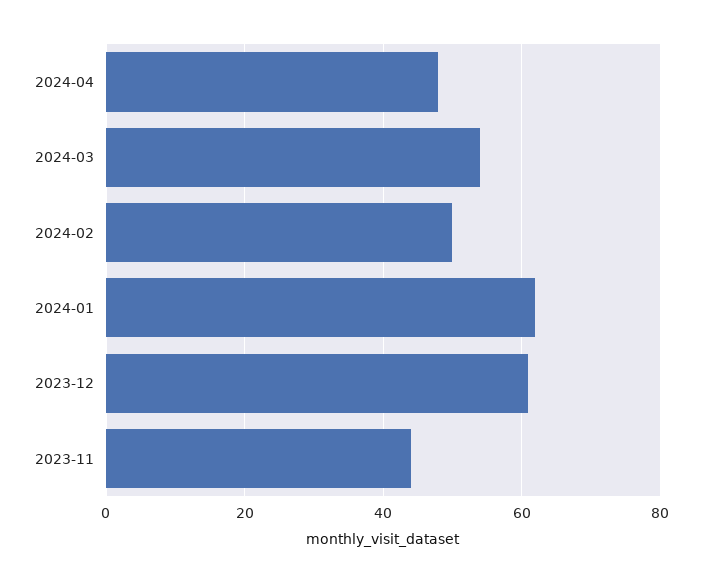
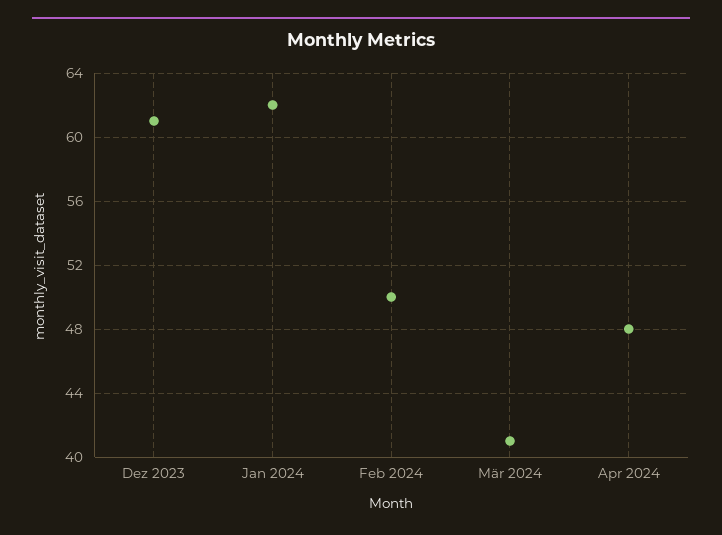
  {
    "2024-04": 48,
-   "2024-03": 55,
+   "2024-03": 41,
    "2024-02": 50,
    "2024-01": 62,
-   "2023-12": 61,
+   "2023-12": 61
-   "2023-11": 45
  }

